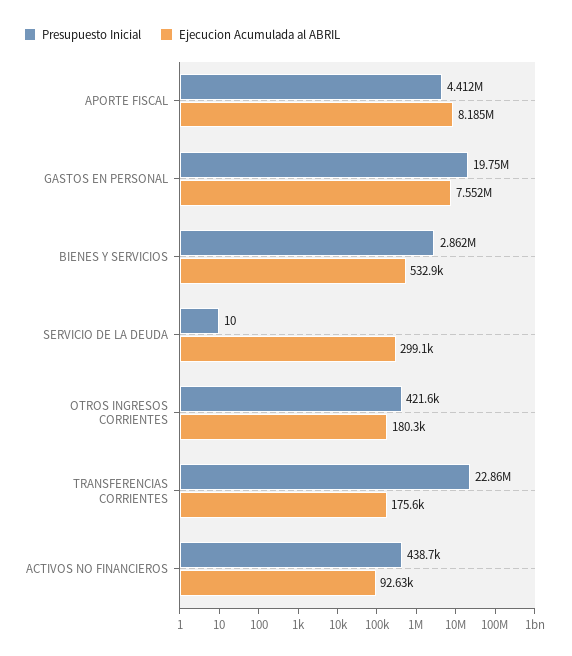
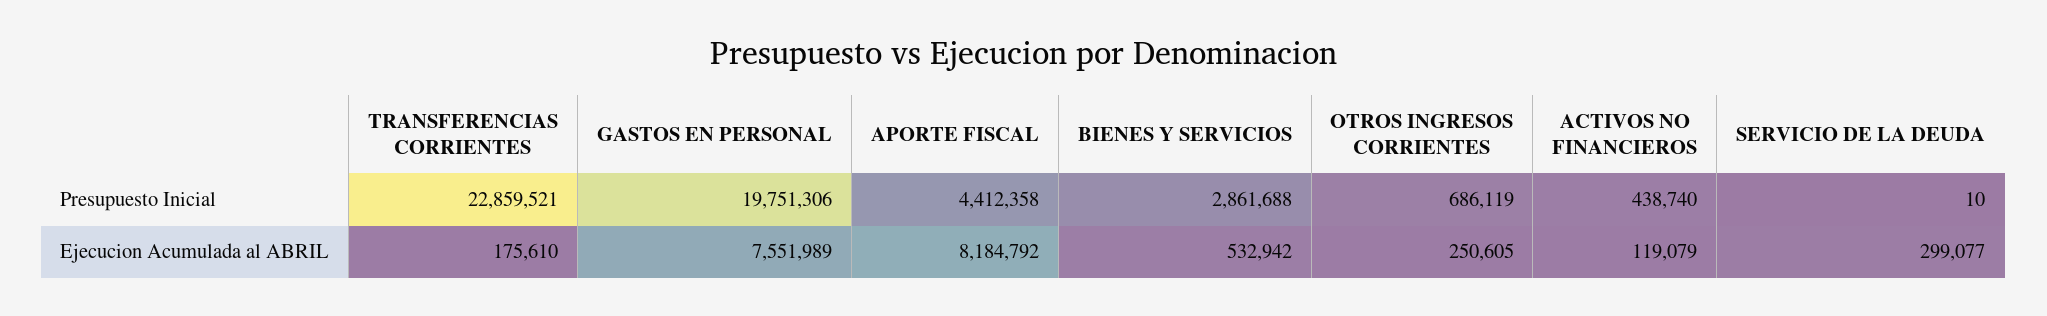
  {
    "Presupuesto Inicial": {
      "APORTE FISCAL": 4412358,
      "GASTOS EN PERSONAL": 19751306,
      "BIENES Y SERVICIOS": 2861688,
      "SERVICIO DE LA DEUDA": 10,
-     "OTROS INGRESOS CORRIENTES": 421600,
+     "OTROS INGRESOS CORRIENTES": 686119,
      "TRANSFERENCIAS CORRIENTES": 22859521,
      "ACTIVOS NO FINANCIEROS": 438740
    },
    "Ejecucion Acumulada al ABRIL": {
      "APORTE FISCAL": 8184792,
      "GASTOS EN PERSONAL": 7551989,
      "BIENES Y SERVICIOS": 532942,
      "SERVICIO DE LA DEUDA": 299077,
-     "OTROS INGRESOS CORRIENTES": 180300,
+     "OTROS INGRESOS CORRIENTES": 250605,
      "TRANSFERENCIAS CORRIENTES": 175610,
-     "ACTIVOS NO FINANCIEROS": 92630
+     "ACTIVOS NO FINANCIEROS": 119079
    }
  }

